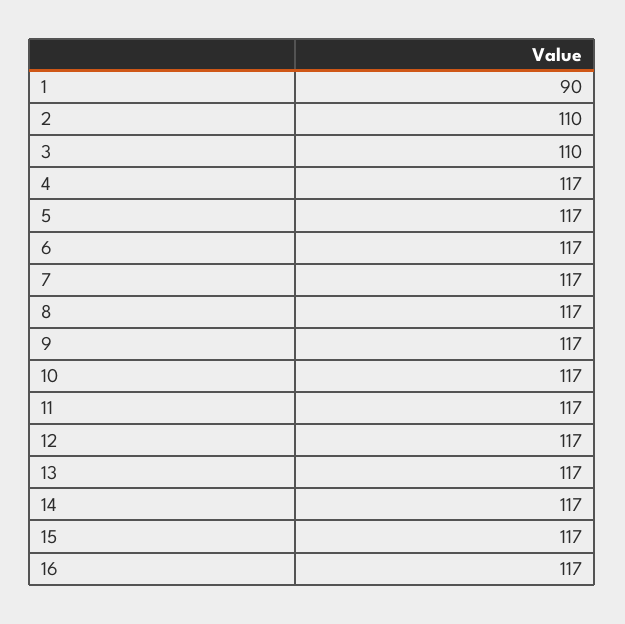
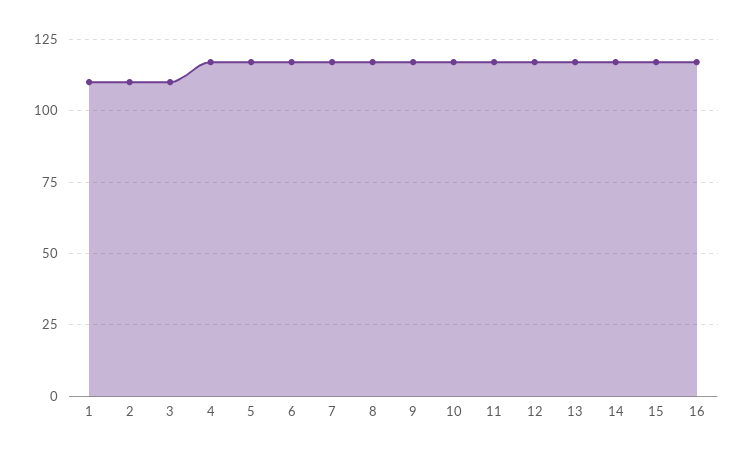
  {
-   "1": 90,
+   "1": 110,
    "2": 110,
    "3": 110,
    "4": 117,
    "5": 117,
    "6": 117,
    "7": 117,
    "8": 117,
    "9": 117,
    "10": 117,
    "11": 117,
    "12": 117,
    "13": 117,
    "14": 117,
    "15": 117,
    "16": 117
  }

